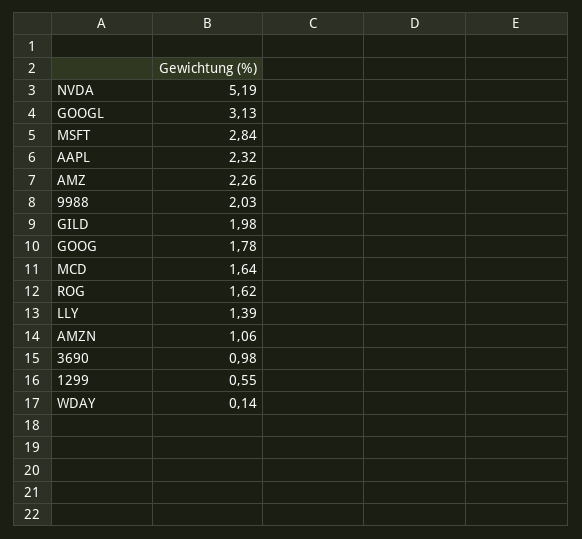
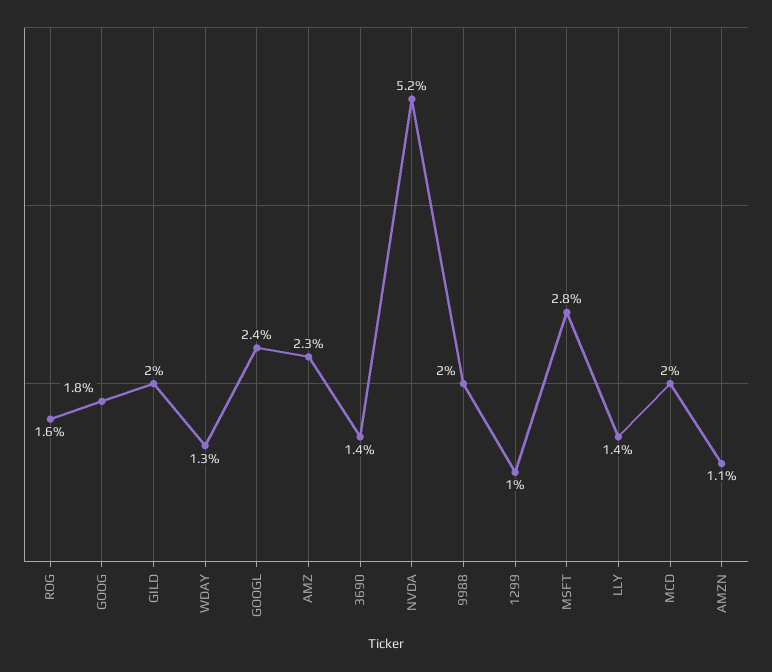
  {
    "NVDA": 5.19,
-   "GOOGL": 3.13,
+   "GOOGL": 2.4,
    "MSFT": 2.84,
-   "AAPL": 2.32,
    "AMZ": 2.26,
    "9988": 2.03,
    "GILD": 1.98,
    "GOOG": 1.78,
-   "MCD": 1.64,
+   "MCD": 2,
    "ROG": 1.62,
    "LLY": 1.39,
    "AMZN": 1.06,
-   "3690": 0.98,
+   "3690": 1.4,
-   "1299": 0.55,
+   "1299": 1,
-   "WDAY": 0.14
+   "WDAY": 1.3
  }

